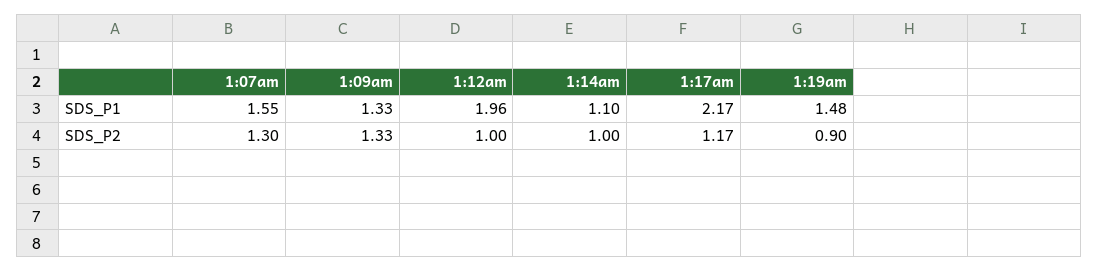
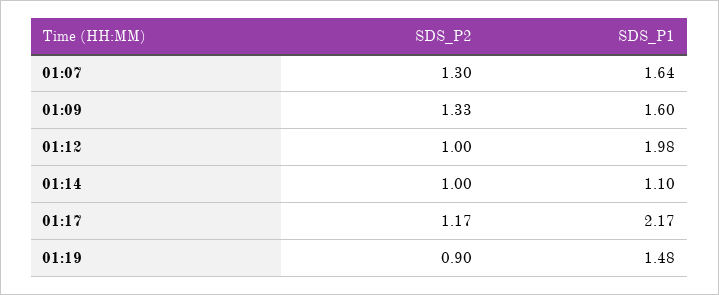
  {
    "1:07am": {
-     "SDS_P1": 1.55,
+     "SDS_P1": 1.64,
      "SDS_P2": 1.3
    },
    "1:09am": {
-     "SDS_P1": 1.33,
+     "SDS_P1": 1.6,
      "SDS_P2": 1.33
    },
    "1:12am": {
-     "SDS_P1": 1.96,
+     "SDS_P1": 1.98,
      "SDS_P2": 1
    },
    "1:14am": {
      "SDS_P1": 1.1,
      "SDS_P2": 1
    },
    "1:17am": {
      "SDS_P1": 2.17,
      "SDS_P2": 1.17
    },
    "1:19am": {
      "SDS_P1": 1.48,
      "SDS_P2": 0.9
    }
  }

